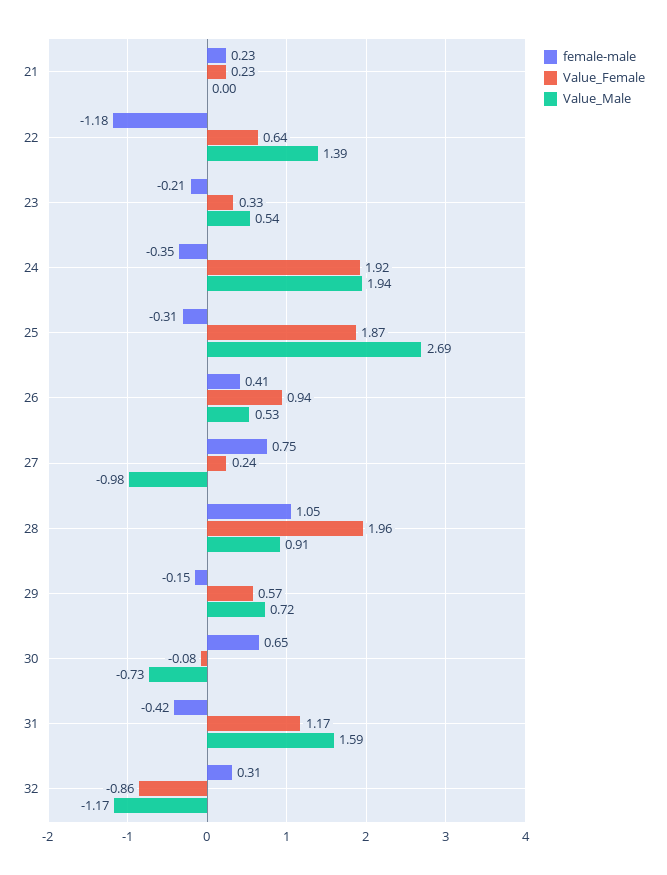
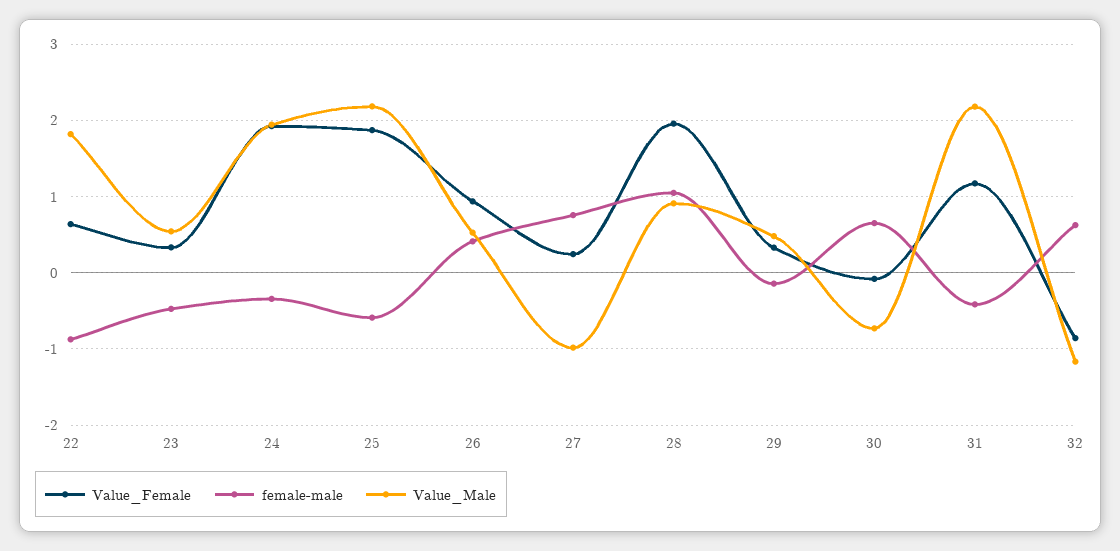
  {
    "female-male": {
-     "21": 0.23,
-     "22": -1.18,
+     "22": -0.9,
-     "23": -0.21,
+     "23": -0.5,
      "24": -0.35,
-     "25": -0.31,
+     "25": -0.6,
      "26": 0.41,
      "27": 0.75,
      "28": 1.05,
      "29": -0.15,
      "30": 0.65,
      "31": -0.42,
-     "32": 0.31
+     "32": 0.6
    },
    "Value_Female": {
-     "21": 0.23,
      "22": 0.64,
      "23": 0.33,
      "24": 1.92,
      "25": 1.87,
      "26": 0.94,
      "27": 0.24,
      "28": 1.96,
-     "29": 0.57,
+     "29": 0.3,
      "30": -0.08,
      "31": 1.17,
      "32": -0.86
    },
    "Value_Male": {
-     "21": 0,
-     "22": 1.39,
+     "22": 1.8,
      "23": 0.54,
      "24": 1.94,
-     "25": 2.69,
+     "25": 2.2,
      "26": 0.53,
      "27": -0.98,
      "28": 0.91,
-     "29": 0.72,
+     "29": 0.5,
      "30": -0.73,
-     "31": 1.59,
+     "31": 2.2,
      "32": -1.17
    }
  }

